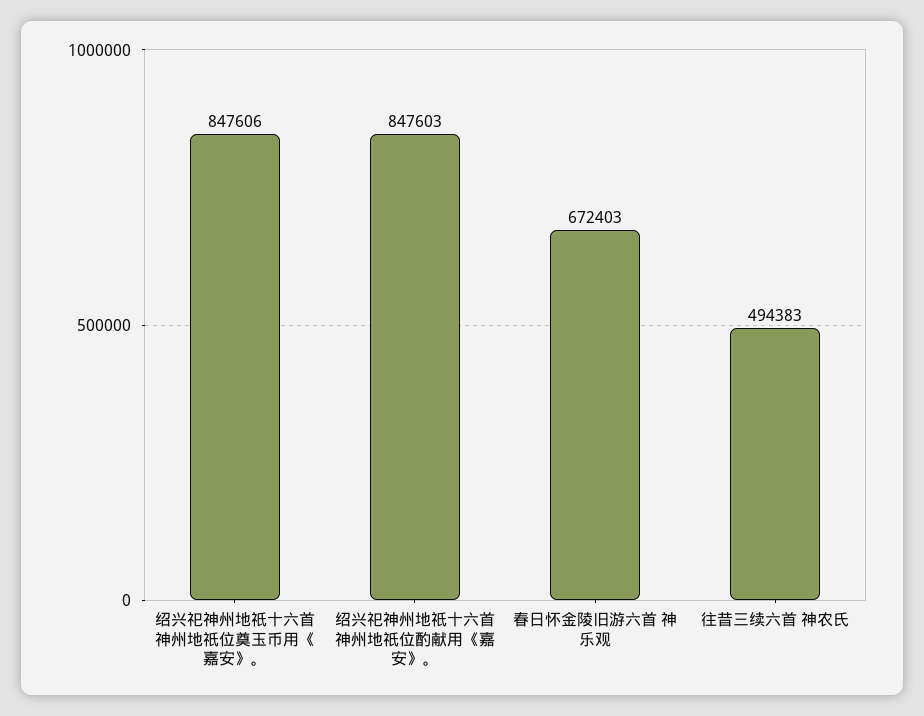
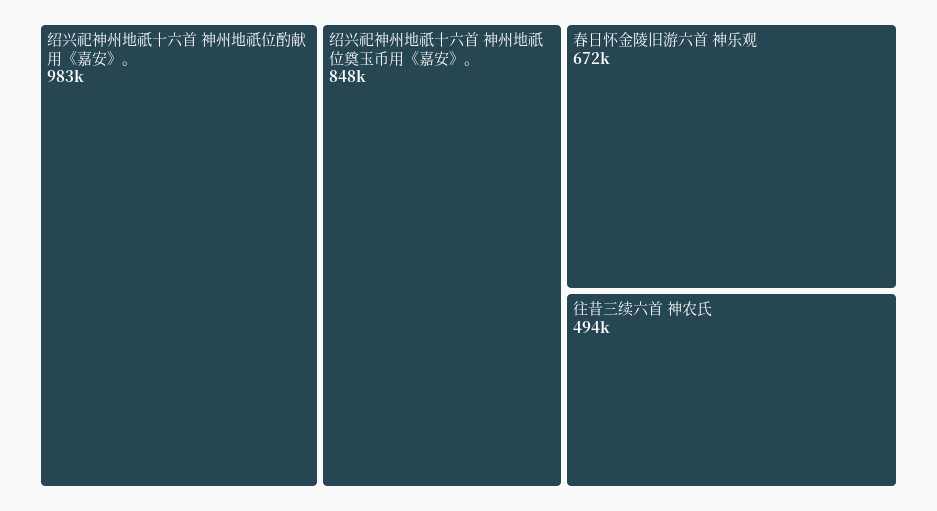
  {
    "绍兴祀神州地祇十六首 神州地祇位奠玉币用《嘉安》。": 847606,
-   "绍兴祀神州地祇十六首 神州地祇位酌献用《嘉安》。": 847603,
+   "绍兴祀神州地祇十六首 神州地祇位酌献用《嘉安》。": 983000,
    "春日怀金陵旧游六首 神乐观": 672403,
    "往昔三续六首 神农氏": 494383
  }

